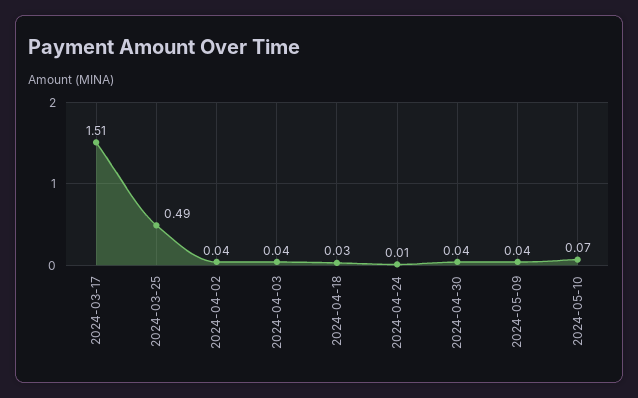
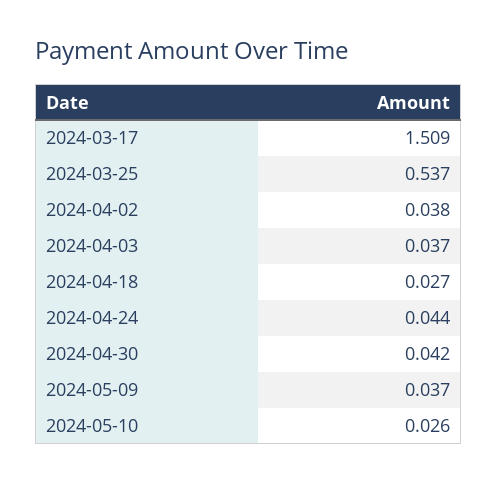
  {
    "2024-03-17": 1.509,
-   "2024-03-25": 0.49,
+   "2024-03-25": 0.537,
    "2024-04-02": 0.038,
    "2024-04-03": 0.037,
    "2024-04-18": 0.027,
-   "2024-04-24": 0.01,
+   "2024-04-24": 0.044,
    "2024-04-30": 0.042,
    "2024-05-09": 0.037,
-   "2024-05-10": 0.07
+   "2024-05-10": 0.026
  }

